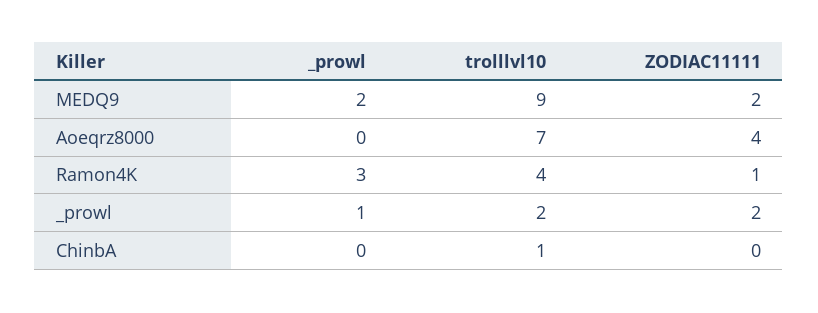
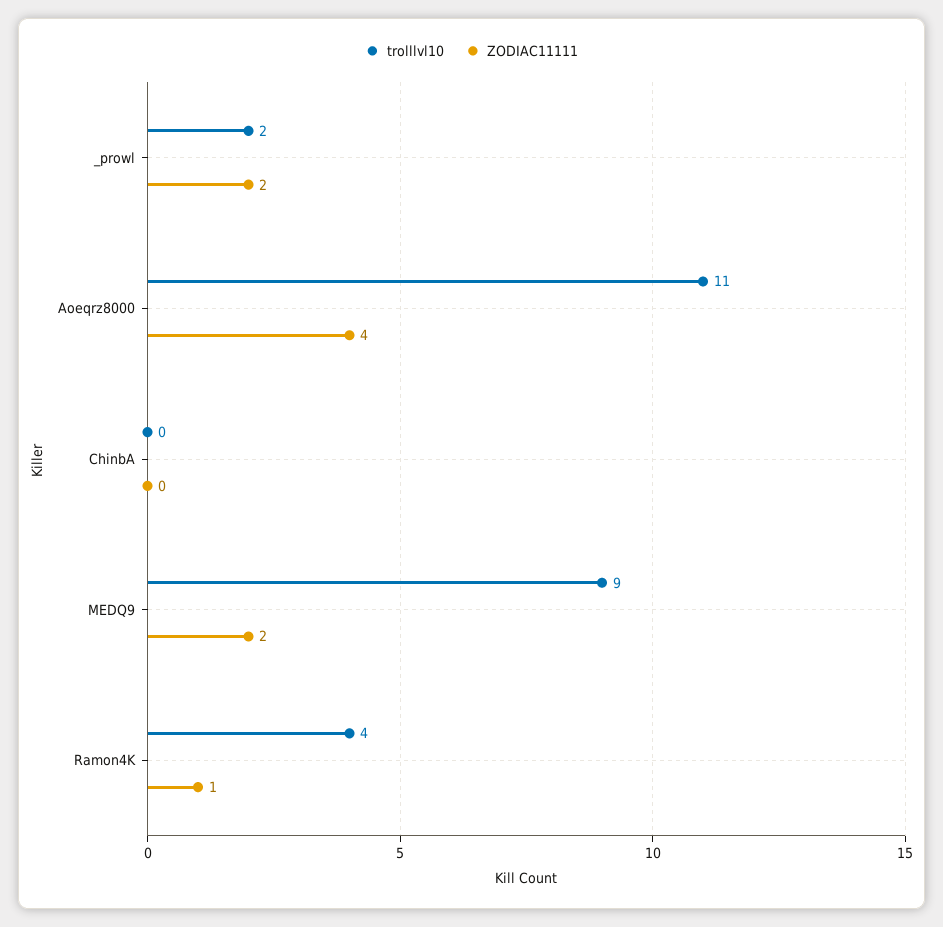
  {
-   "_prowl": {
-     "MEDQ9": 2,
-     "Aoeqrz8000": 0,
-     "Ramon4K": 3,
-     "_prowl": 1,
-     "ChinbA": 0
-   },
    "trolllvl10": {
      "MEDQ9": 9,
-     "Aoeqrz8000": 7,
+     "Aoeqrz8000": 11,
      "Ramon4K": 4,
      "_prowl": 2,
-     "ChinbA": 1
+     "ChinbA": 0
    },
    "ZODIAC11111": {
      "MEDQ9": 2,
      "Aoeqrz8000": 4,
      "Ramon4K": 1,
      "_prowl": 2,
      "ChinbA": 0
    }
  }

